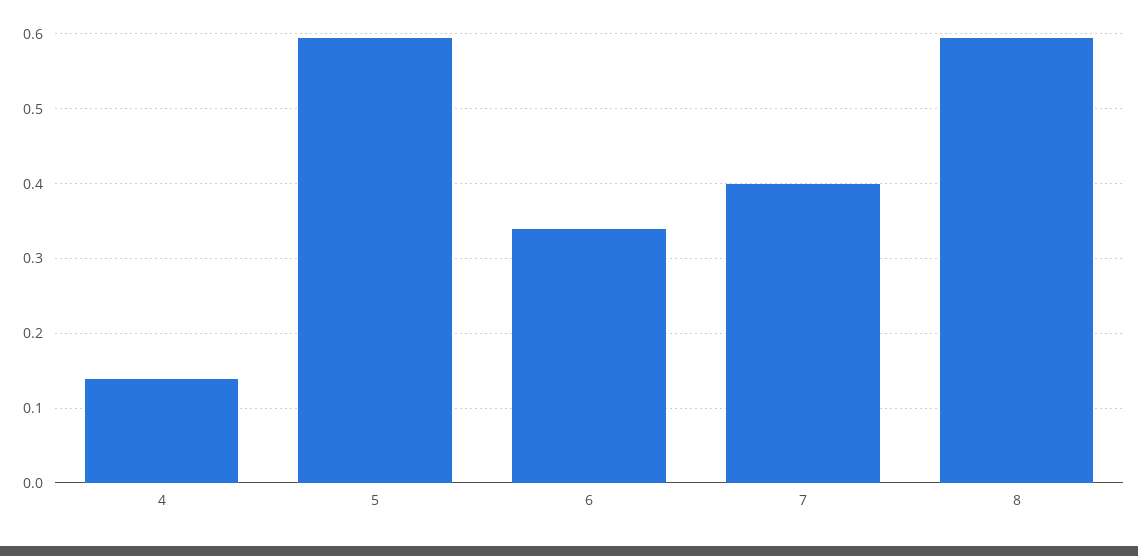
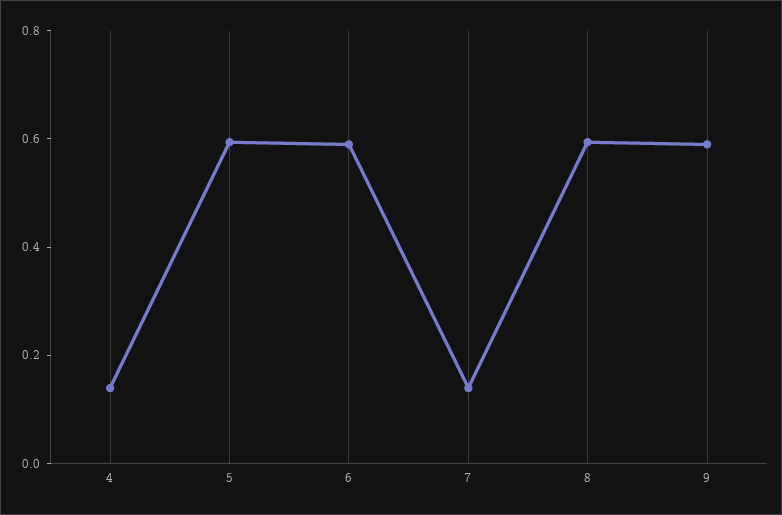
  {
    "4": 0.14,
    "5": 0.59,
-   "6": 0.34,
+   "6": 0.6,
-   "7": 0.4,
+   "7": 0.15,
-   "8": 0.59
+   "8": 0.59,
+   "9": 0.6
  }

